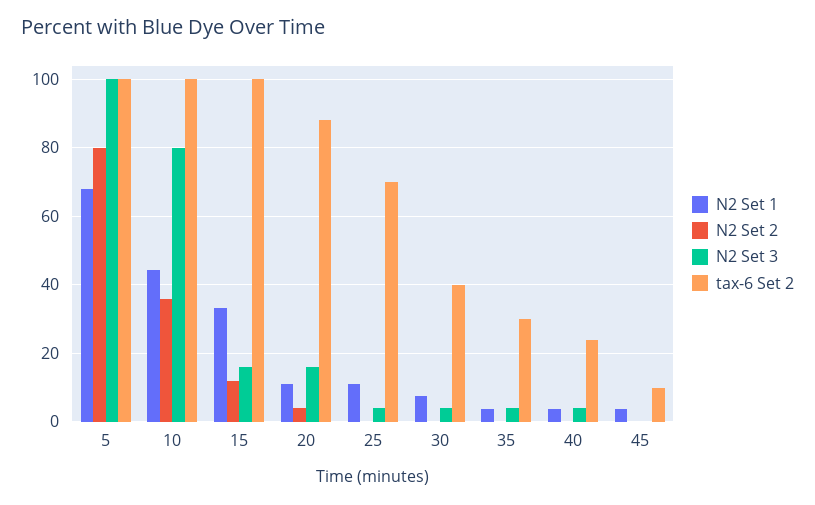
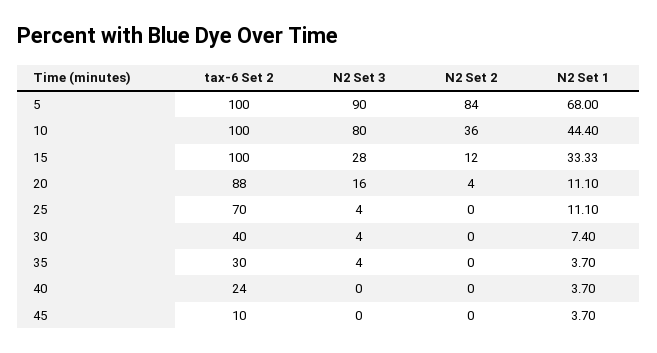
  {
    "N2 Set 1": {
      "5": 68,
      "10": 44.4,
      "15": 33.33,
      "20": 11.1,
      "25": 11.1,
      "30": 7.4,
      "35": 3.7,
      "40": 3.7,
      "45": 3.7
    },
    "N2 Set 2": {
-     "5": 80,
+     "5": 84,
      "10": 36,
      "15": 12,
      "20": 4,
      "25": 0,
      "30": 0,
      "35": 0,
      "40": 0,
      "45": 0
    },
    "N2 Set 3": {
-     "5": 100,
+     "5": 90,
      "10": 80,
-     "15": 16,
+     "15": 28,
      "20": 16,
      "25": 4,
      "30": 4,
      "35": 4,
-     "40": 4,
+     "40": 0,
      "45": 0
    },
    "tax-6 Set 2": {
      "5": 100,
      "10": 100,
      "15": 100,
      "20": 88,
      "25": 70,
      "30": 40,
      "35": 30,
      "40": 24,
      "45": 10
    }
  }

